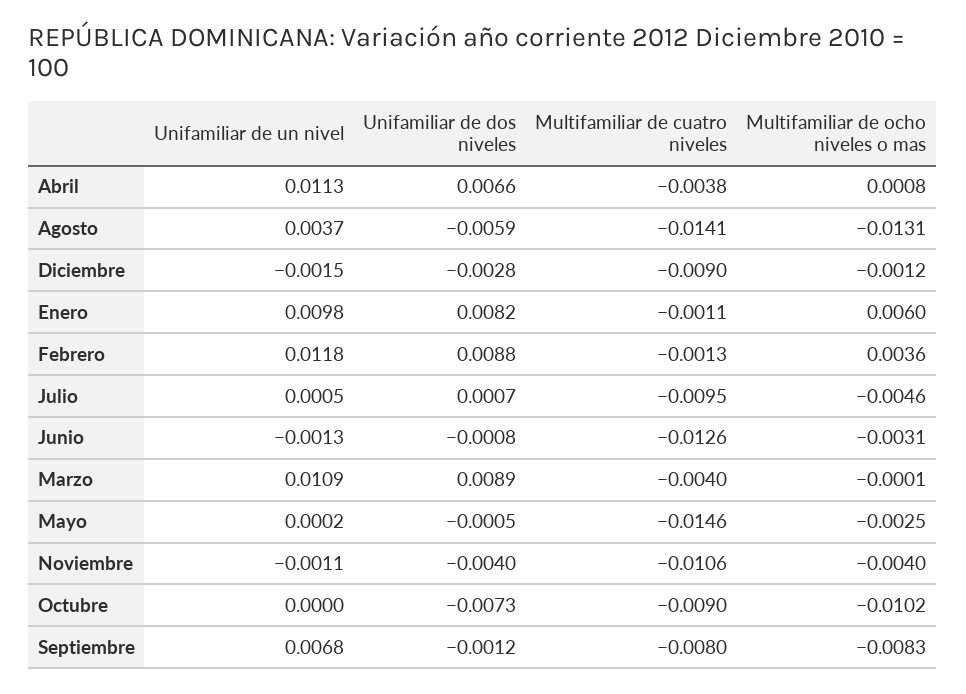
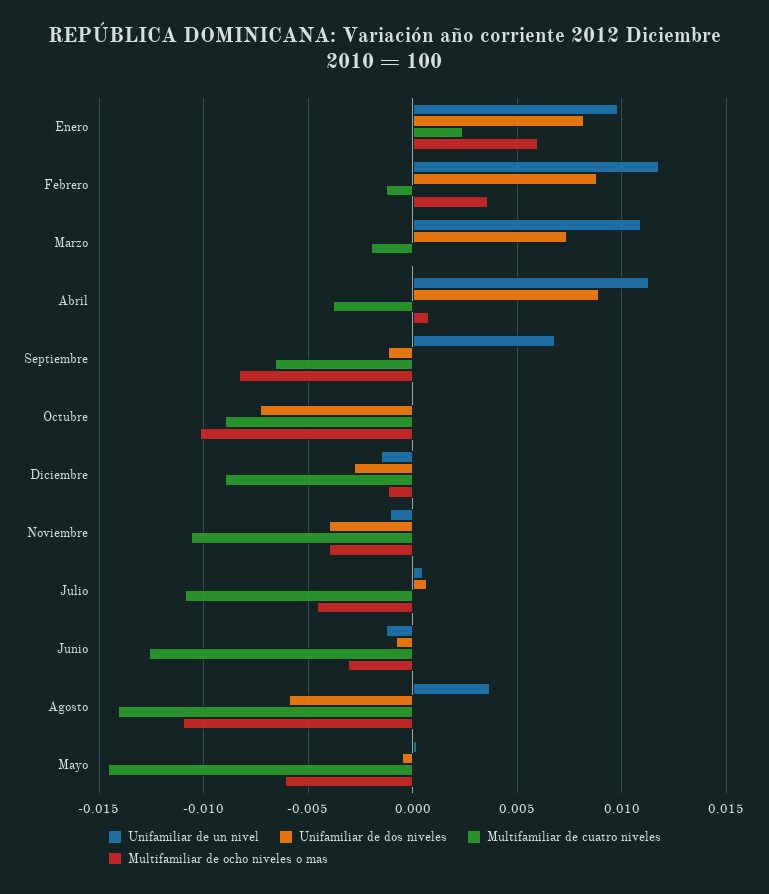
  {
    "Unifamiliar de un nivel": {
      "Abril": 0.0113,
      "Agosto": 0.0037,
      "Diciembre": -0.0015,
      "Enero": 0.0098,
      "Febrero": 0.0118,
      "Julio": 0.0005,
      "Junio": -0.0013,
      "Marzo": 0.0109,
      "Mayo": 0.0002,
      "Noviembre": -0.0011,
      "Octubre": 0,
      "Septiembre": 0.0068
    },
    "Unifamiliar de dos niveles": {
-     "Abril": 0.0066,
+     "Abril": 0.009,
      "Agosto": -0.0059,
      "Diciembre": -0.0028,
      "Enero": 0.0082,
      "Febrero": 0.0088,
      "Julio": 0.0007,
      "Junio": -0.0008,
-     "Marzo": 0.0089,
+     "Marzo": 0.0075,
      "Mayo": -0.0005,
      "Noviembre": -0.004,
      "Octubre": -0.0073,
      "Septiembre": -0.0012
    },
    "Multifamiliar de cuatro niveles": {
      "Abril": -0.0038,
      "Agosto": -0.0141,
      "Diciembre": -0.009,
-     "Enero": -0.0011,
+     "Enero": 0.0025,
      "Febrero": -0.0013,
-     "Julio": -0.0095,
+     "Julio": -0.011,
      "Junio": -0.0126,
-     "Marzo": -0.004,
+     "Marzo": -0.002,
      "Mayo": -0.0146,
      "Noviembre": -0.0106,
      "Octubre": -0.009,
-     "Septiembre": -0.008
+     "Septiembre": -0.0065
    },
    "Multifamiliar de ocho niveles o mas": {
      "Abril": 0.0008,
-     "Agosto": -0.0131,
+     "Agosto": -0.011,
      "Diciembre": -0.0012,
      "Enero": 0.006,
      "Febrero": 0.0036,
      "Julio": -0.0046,
      "Junio": -0.0031,
      "Marzo": -0.0001,
-     "Mayo": -0.0025,
+     "Mayo": -0.006,
      "Noviembre": -0.004,
      "Octubre": -0.0102,
      "Septiembre": -0.0083
    }
  }

